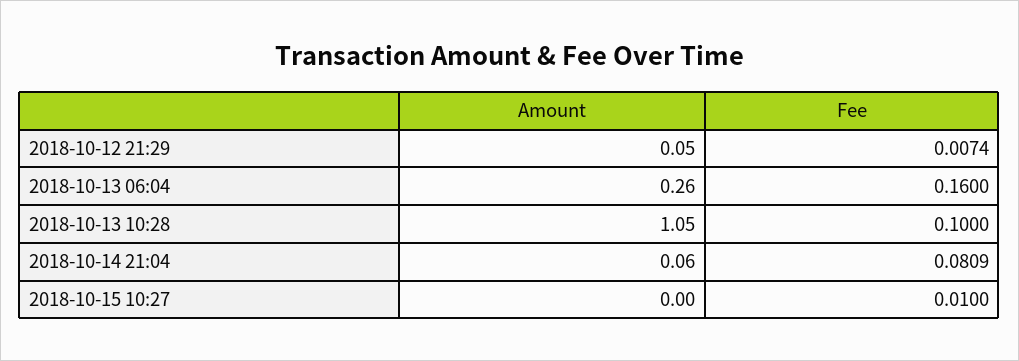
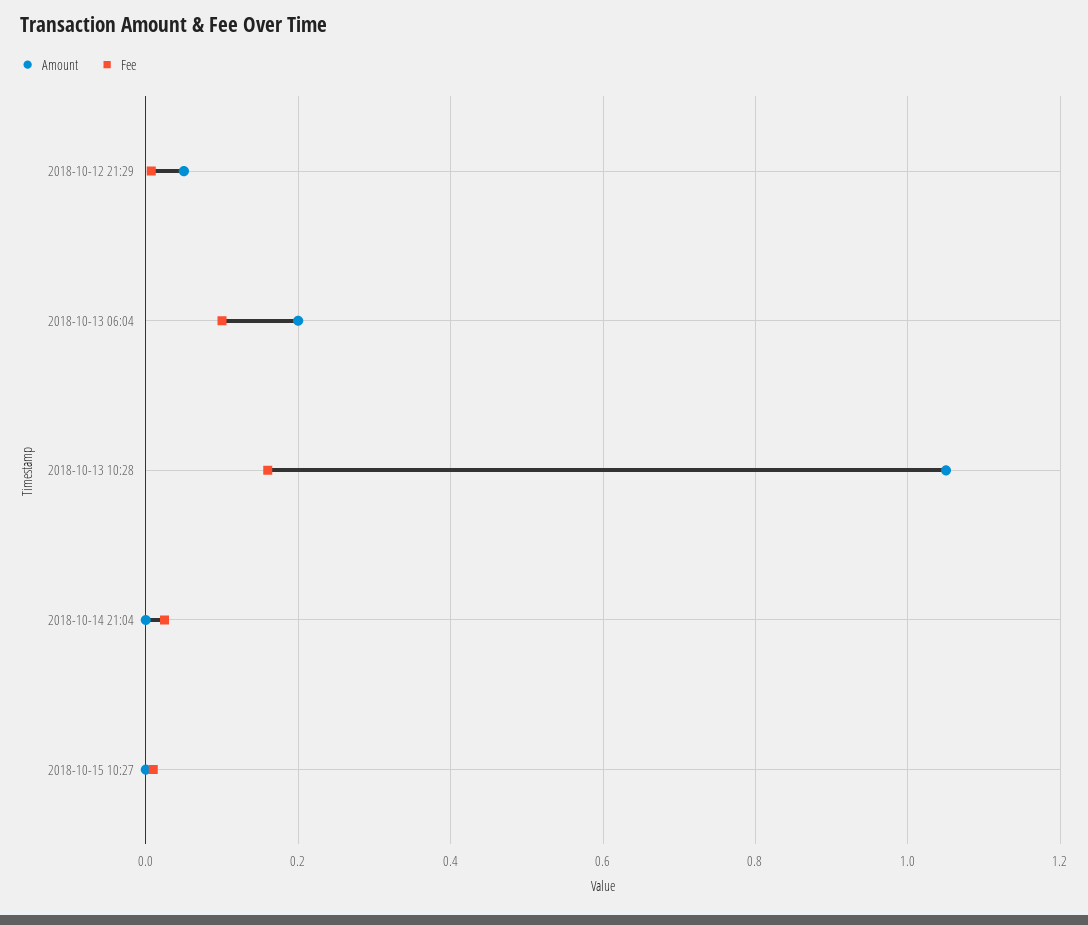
  {
    "Amount": {
      "2018-10-12 21:29": 0.05,
-     "2018-10-13 06:04": 0.26,
+     "2018-10-13 06:04": 0.2,
      "2018-10-13 10:28": 1.05,
-     "2018-10-14 21:04": 0.06,
+     "2018-10-14 21:04": 0,
      "2018-10-15 10:27": 0
    },
    "Fee": {
      "2018-10-12 21:29": 0.0074,
-     "2018-10-13 06:04": 0.16,
+     "2018-10-13 06:04": 0.1,
-     "2018-10-13 10:28": 0.1,
+     "2018-10-13 10:28": 0.16,
-     "2018-10-14 21:04": 0.0809,
+     "2018-10-14 21:04": 0.02,
      "2018-10-15 10:27": 0.01
    }
  }

